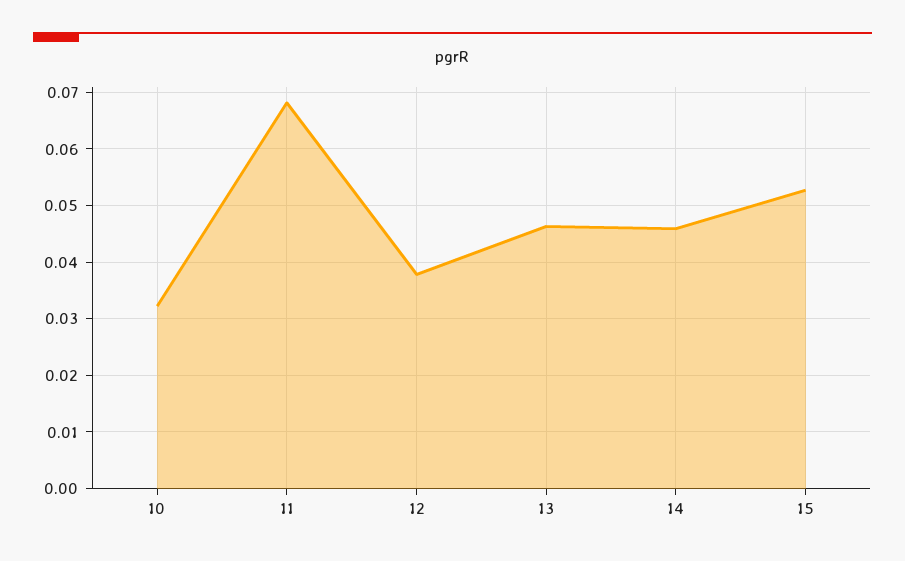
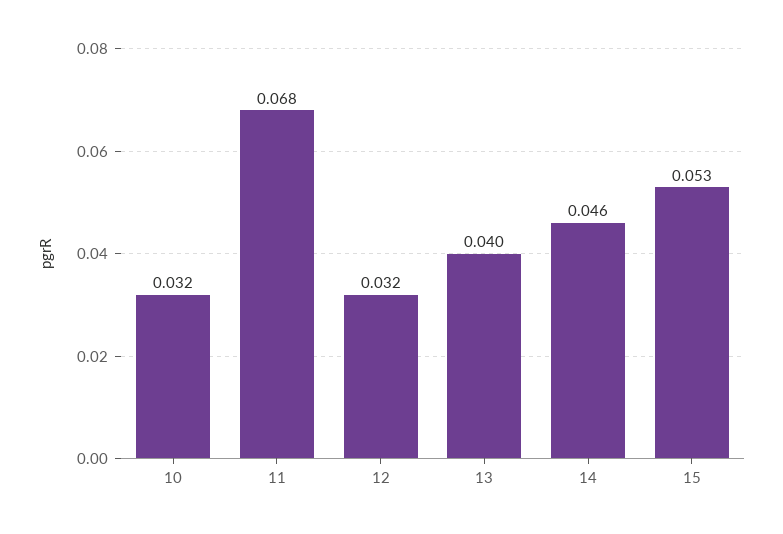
  {
    "10": 0.032,
    "11": 0.068,
-   "12": 0.038,
+   "12": 0.032,
-   "13": 0.046,
+   "13": 0.04,
    "14": 0.046,
    "15": 0.053
  }

